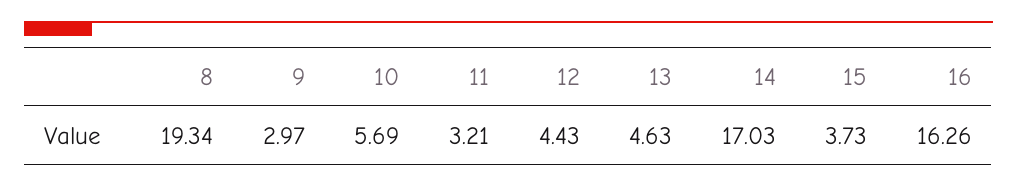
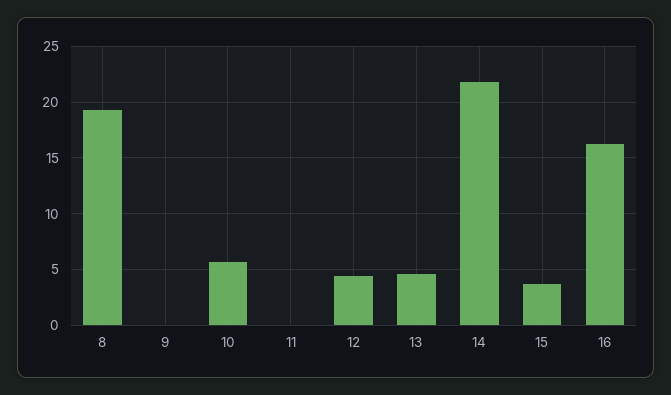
  {
    "8": 19.34,
-   "9": 2.97,
+   "9": 0,
    "10": 5.69,
-   "11": 3.21,
+   "11": 0,
    "12": 4.43,
    "13": 4.63,
-   "14": 17.03,
+   "14": 22,
    "15": 3.73,
    "16": 16.26
  }

